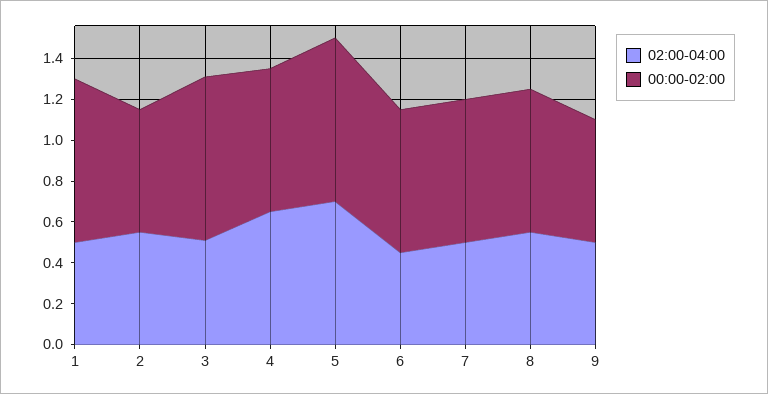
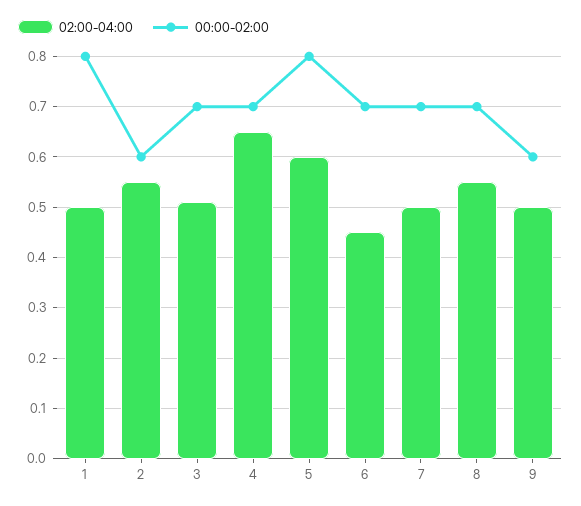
  {
    "02:00-04:00": {
      "1": 0.5,
      "2": 0.55,
      "3": 0.5,
      "4": 0.65,
-     "5": 0.7,
+     "5": 0.6,
      "6": 0.45,
      "7": 0.5,
      "8": 0.55,
      "9": 0.5
    },
    "00:00-02:00": {
      "1": 0.8,
      "2": 0.6,
-     "3": 0.8,
+     "3": 0.7,
      "4": 0.7,
      "5": 0.8,
      "6": 0.7,
      "7": 0.7,
      "8": 0.7,
      "9": 0.6
    }
  }

